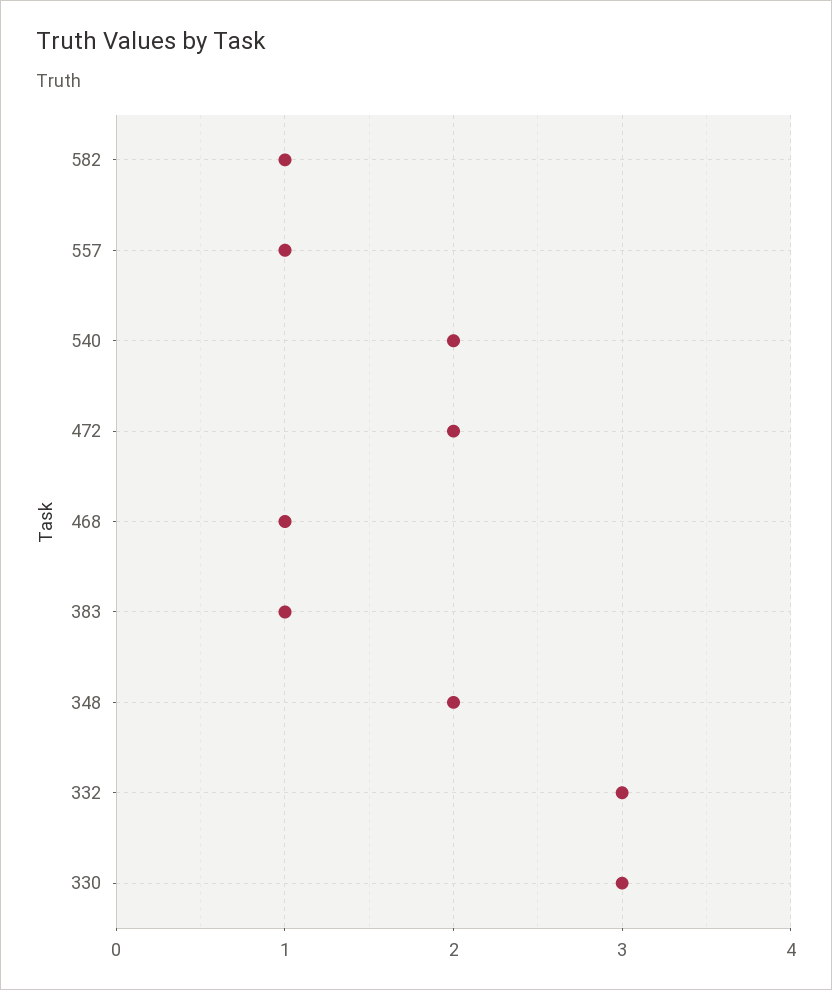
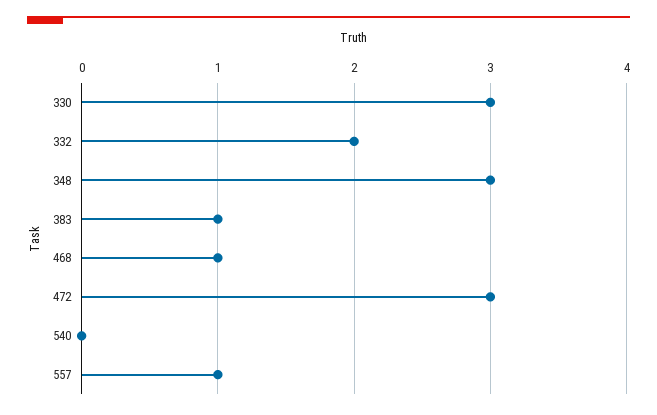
  {
-   "582": 1,
    "557": 1,
-   "540": 2,
+   "540": 0,
-   "472": 2,
+   "472": 3,
    "468": 1,
    "383": 1,
-   "348": 2,
+   "348": 3,
-   "332": 3,
+   "332": 2,
    "330": 3
  }

